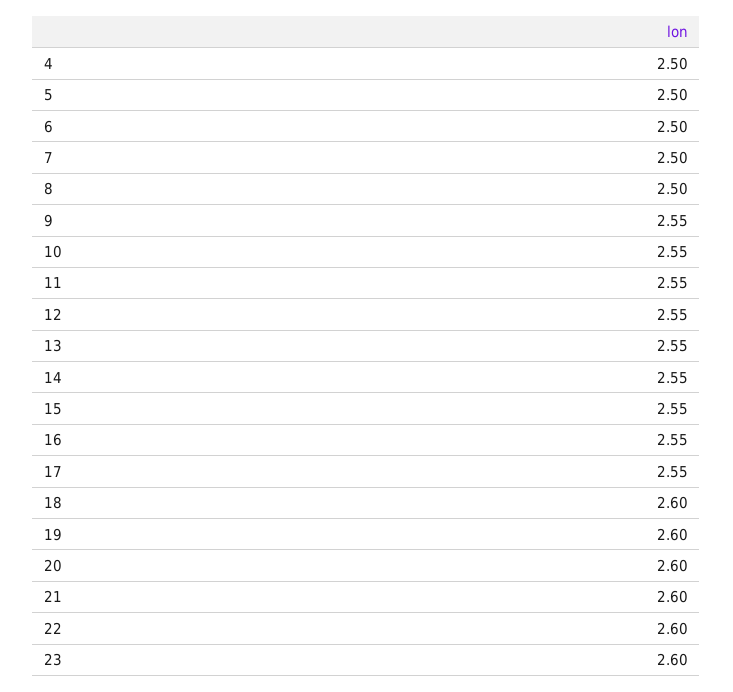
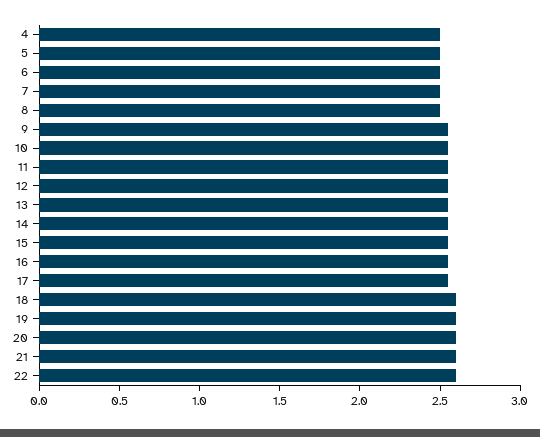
  {
    "4": 2.5,
    "5": 2.5,
    "6": 2.5,
    "7": 2.5,
    "8": 2.5,
    "9": 2.55,
    "10": 2.55,
    "11": 2.55,
    "12": 2.55,
    "13": 2.55,
    "14": 2.55,
    "15": 2.55,
    "16": 2.55,
    "17": 2.55,
    "18": 2.6,
    "19": 2.6,
    "20": 2.6,
    "21": 2.6,
-   "22": 2.6,
+   "22": 2.6
-   "23": 2.6
  }

